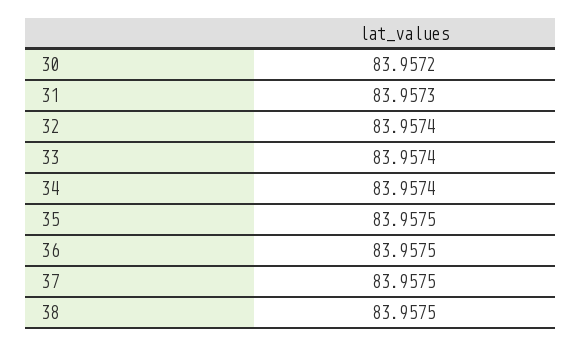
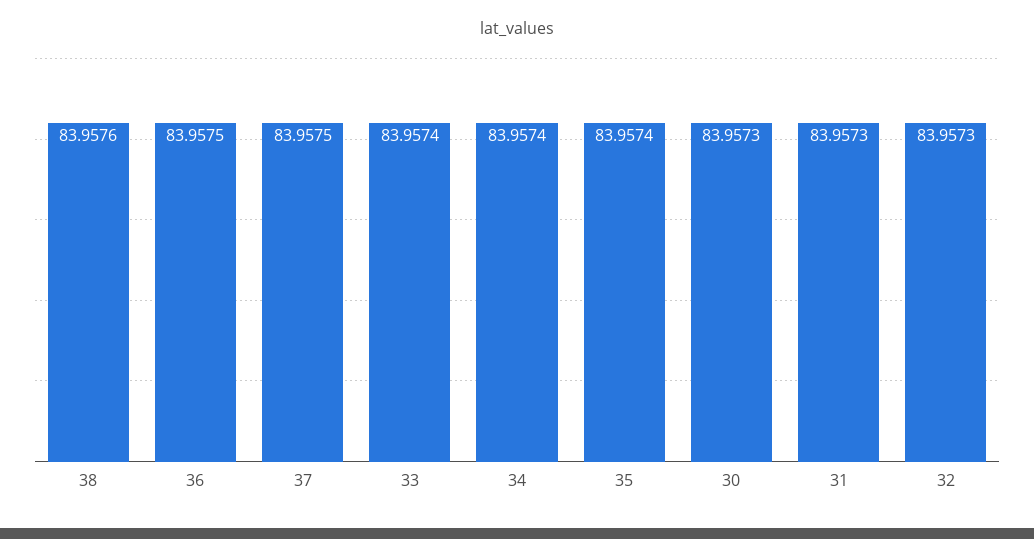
  {
-   "30": 83.9572,
+   "30": 83.9573,
    "31": 83.9573,
-   "32": 83.9574,
+   "32": 83.9573,
    "33": 83.9574,
    "34": 83.9574,
-   "35": 83.9575,
+   "35": 83.9574,
    "36": 83.9575,
    "37": 83.9575,
-   "38": 83.9575
+   "38": 83.9576
  }

